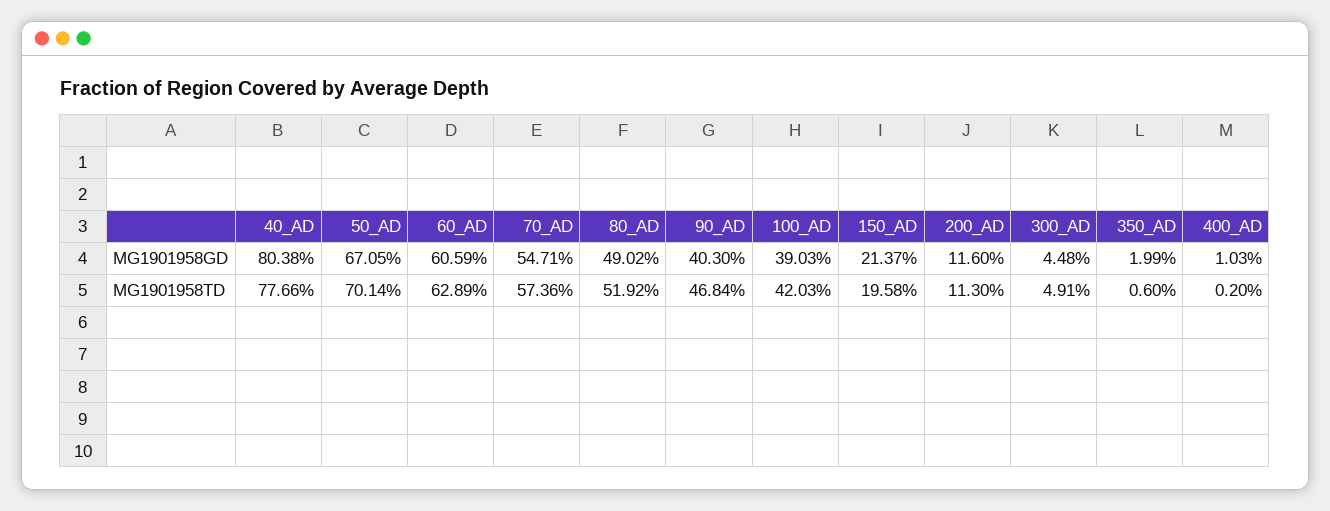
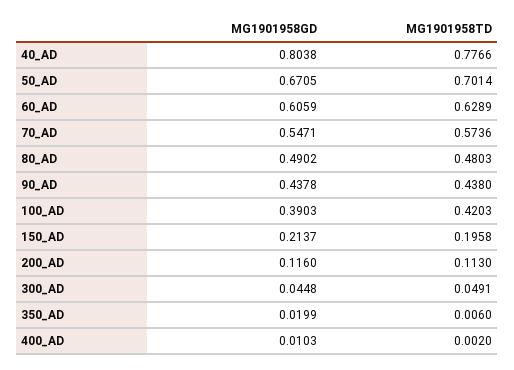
  {
    "40_AD": {
      "MG1901958GD": 0.8038,
      "MG1901958TD": 0.7766
    },
    "50_AD": {
      "MG1901958GD": 0.6705,
      "MG1901958TD": 0.7014
    },
    "60_AD": {
      "MG1901958GD": 0.6059,
      "MG1901958TD": 0.6289
    },
    "70_AD": {
      "MG1901958GD": 0.5471,
      "MG1901958TD": 0.5736
    },
    "80_AD": {
      "MG1901958GD": 0.4902,
-     "MG1901958TD": 0.5192
+     "MG1901958TD": 0.4803
    },
    "90_AD": {
-     "MG1901958GD": 0.403,
+     "MG1901958GD": 0.4378,
-     "MG1901958TD": 0.4684
+     "MG1901958TD": 0.438
    },
    "100_AD": {
      "MG1901958GD": 0.3903,
      "MG1901958TD": 0.4203
    },
    "150_AD": {
      "MG1901958GD": 0.2137,
      "MG1901958TD": 0.1958
    },
    "200_AD": {
      "MG1901958GD": 0.116,
      "MG1901958TD": 0.113
    },
    "300_AD": {
      "MG1901958GD": 0.0448,
      "MG1901958TD": 0.0491
    },
    "350_AD": {
      "MG1901958GD": 0.0199,
      "MG1901958TD": 0.006
    },
    "400_AD": {
      "MG1901958GD": 0.0103,
      "MG1901958TD": 0.002
    }
  }

